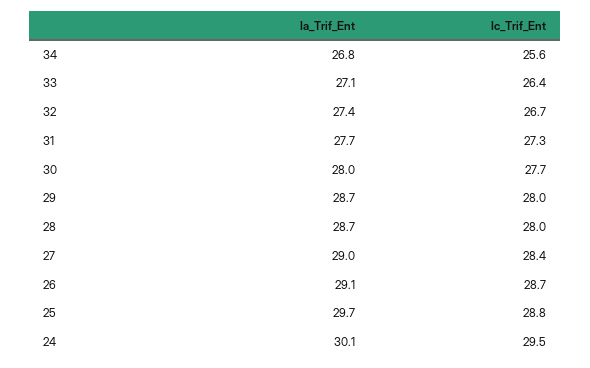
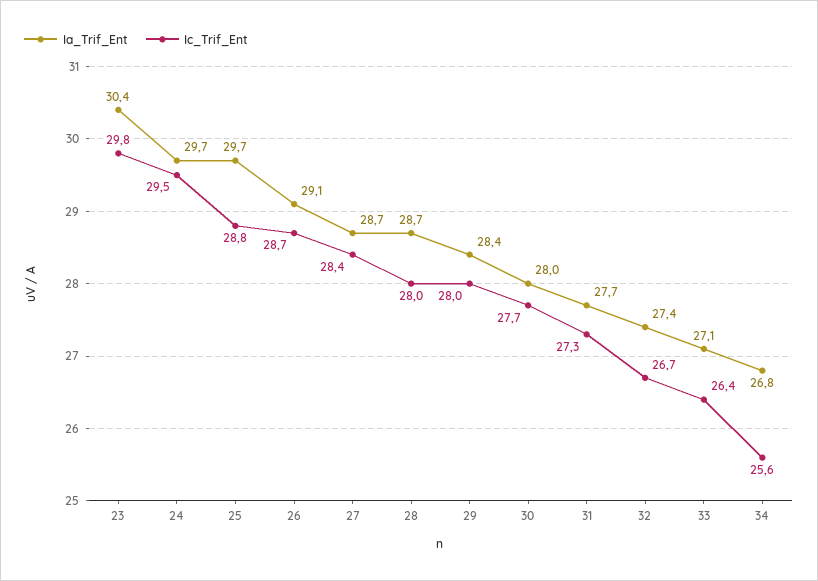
  {
    "Ia_Trif_Ent": {
      "34": 26.8,
      "33": 27.1,
      "32": 27.4,
      "31": 27.7,
      "30": 28,
-     "29": 28.7,
+     "29": 28.4,
      "28": 28.7,
-     "27": 29,
+     "27": 28.7,
      "26": 29.1,
      "25": 29.7,
-     "24": 30.1
+     "24": 29.7,
+     "23": 30.4
    },
    "Ic_Trif_Ent": {
      "34": 25.6,
      "33": 26.4,
      "32": 26.7,
      "31": 27.3,
      "30": 27.7,
      "29": 28,
      "28": 28,
      "27": 28.4,
      "26": 28.7,
      "25": 28.8,
-     "24": 29.5
+     "24": 29.5,
+     "23": 29.8
    }
  }

